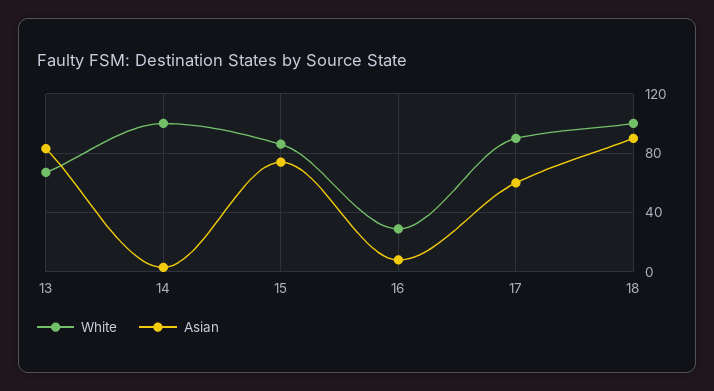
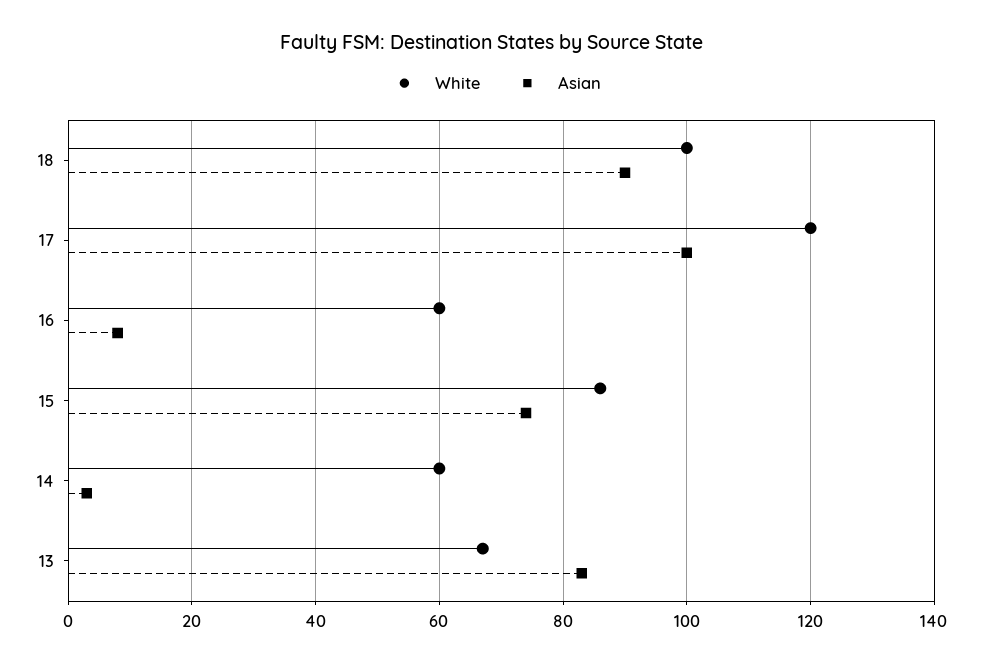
  {
    "White": {
      "13": 65,
-     "14": 100,
+     "14": 60,
      "15": 85,
-     "16": 30,
+     "16": 60,
-     "17": 90,
+     "17": 120,
      "18": 100
    },
    "Asian": {
      "13": 85,
      "14": 5,
      "15": 75,
      "16": 10,
-     "17": 60,
+     "17": 100,
      "18": 90
    }
  }

